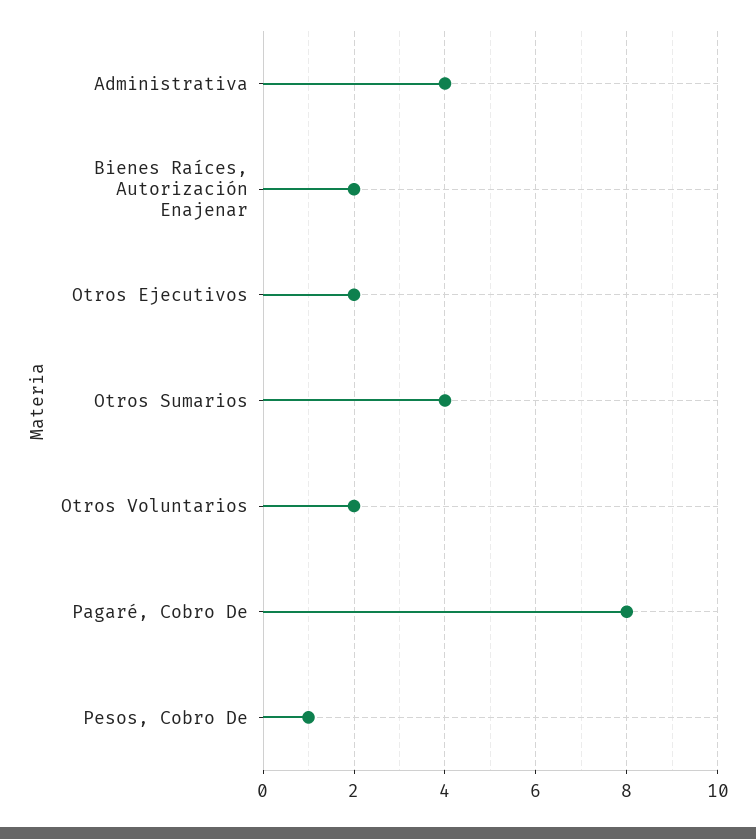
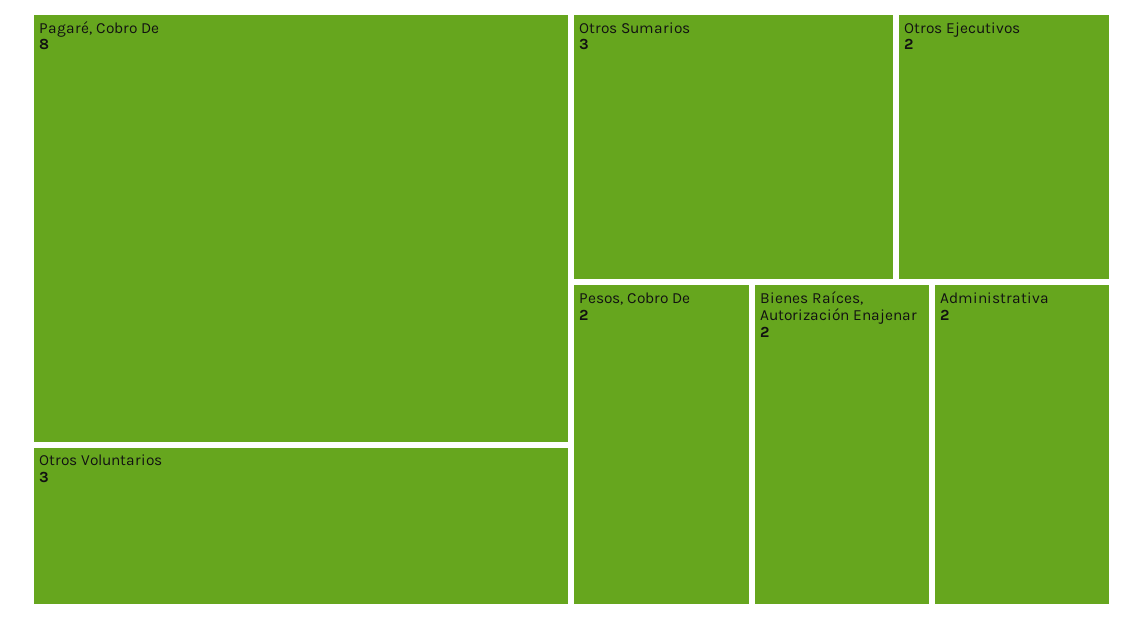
  {
-   "Administrativa": 4,
+   "Administrativa": 2,
    "Bienes Raíces, Autorización Enajenar": 2,
    "Otros Ejecutivos": 2,
-   "Otros Sumarios": 4,
+   "Otros Sumarios": 3,
-   "Otros Voluntarios": 2,
+   "Otros Voluntarios": 3,
    "Pagaré, Cobro De": 8,
-   "Pesos, Cobro De": 1
+   "Pesos, Cobro De": 2
  }

